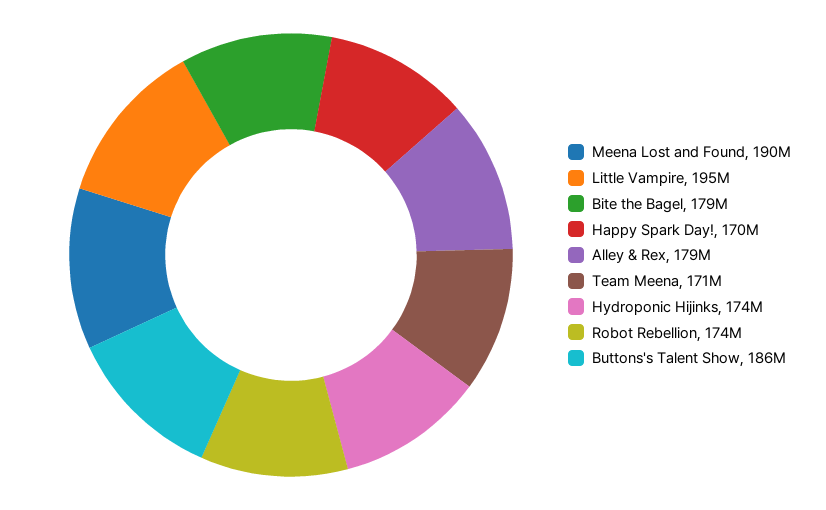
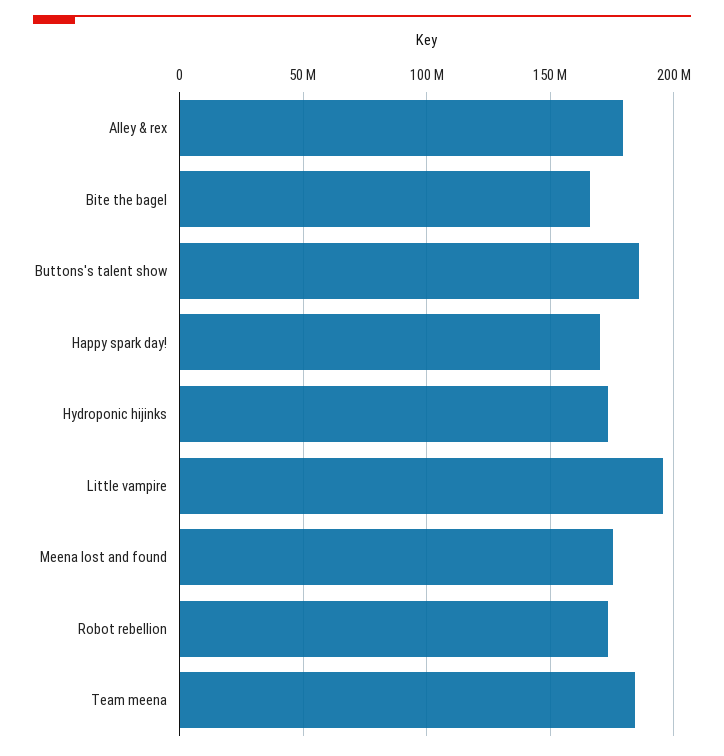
  {
-   "Meena Lost and Found": 190000000,
+   "Meena Lost and Found": 175000000,
    "Little Vampire": 195000000,
-   "Bite the Bagel": 179000000,
+   "Bite the Bagel": 165000000,
    "Happy Spark Day!": 170000000,
    "Alley & Rex": 179000000,
-   "Team Meena": 171000000,
+   "Team Meena": 185000000,
    "Hydroponic Hijinks": 174000000,
    "Robot Rebellion": 174000000,
    "Buttons's Talent Show": 186000000
  }

